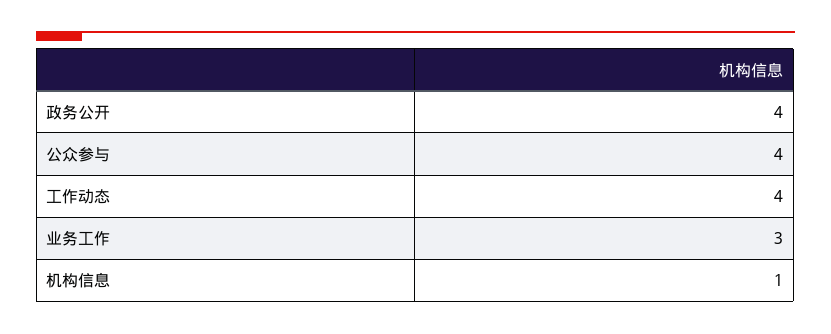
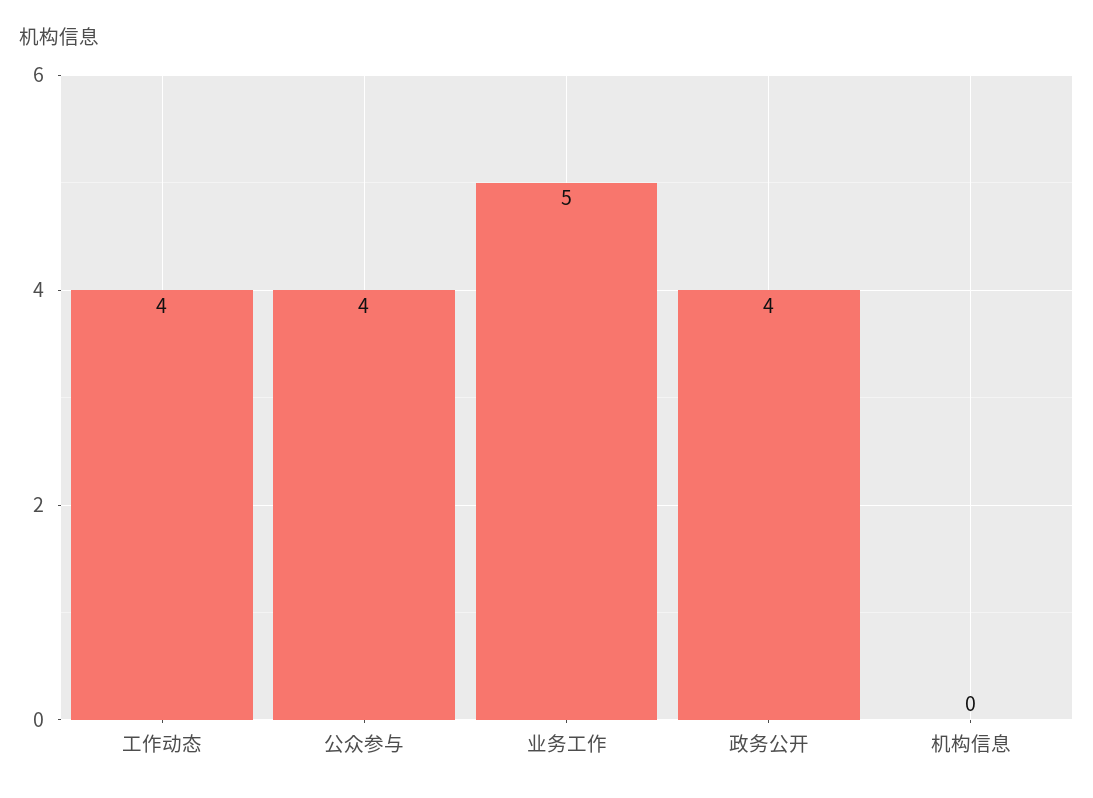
  {
    "政务公开": 4,
    "公众参与": 4,
    "工作动态": 4,
-   "业务工作": 3,
+   "业务工作": 5,
-   "机构信息": 1
+   "机构信息": 0
  }

